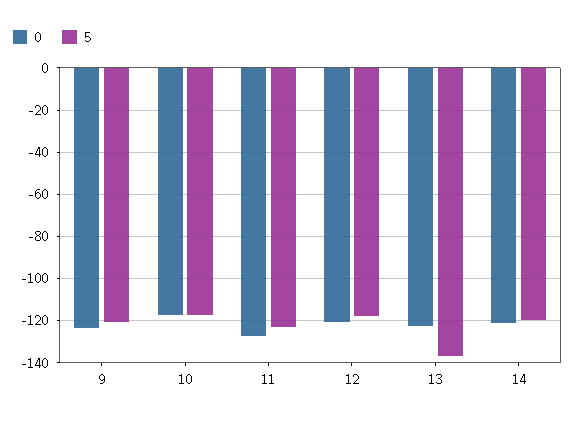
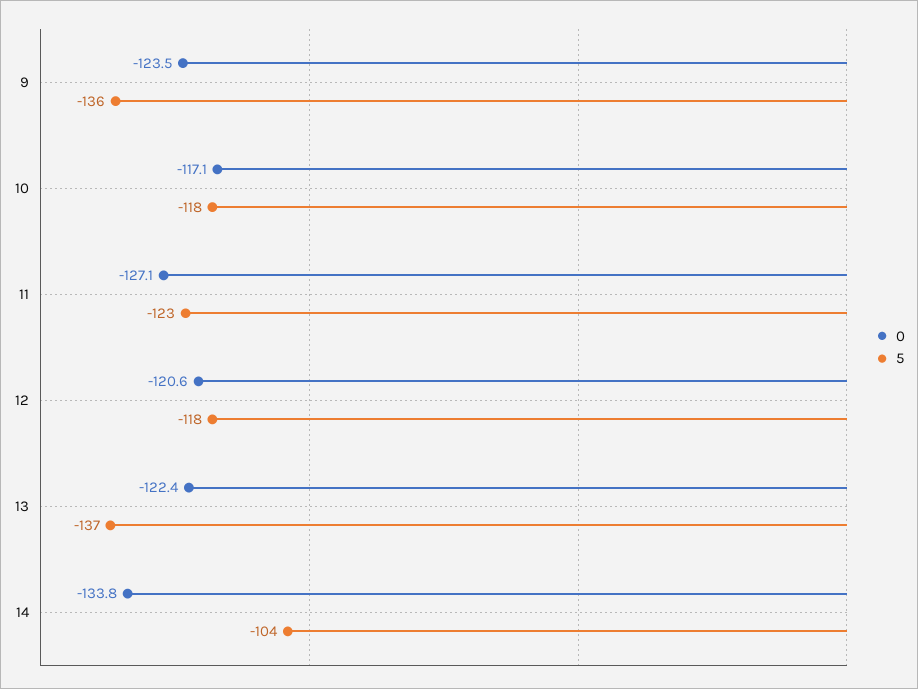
  {
    "0": {
      "9": -123.5,
      "10": -117.1,
      "11": -127.1,
      "12": -120.6,
      "13": -122.4,
-     "14": -120
+     "14": -133.8
    },
    "5": {
-     "9": -120,
+     "9": -136,
      "10": -118,
      "11": -123,
      "12": -118,
      "13": -137,
-     "14": -120
+     "14": -104
    }
  }

